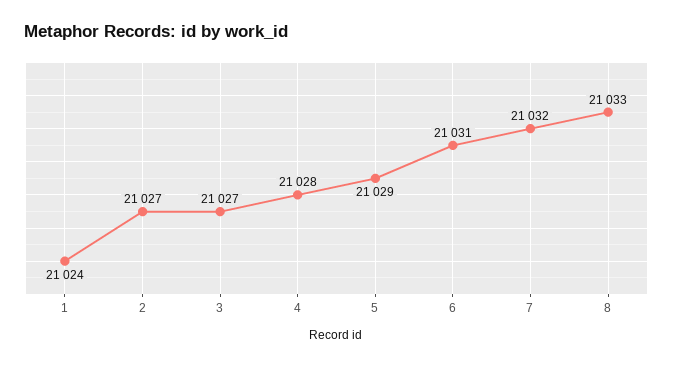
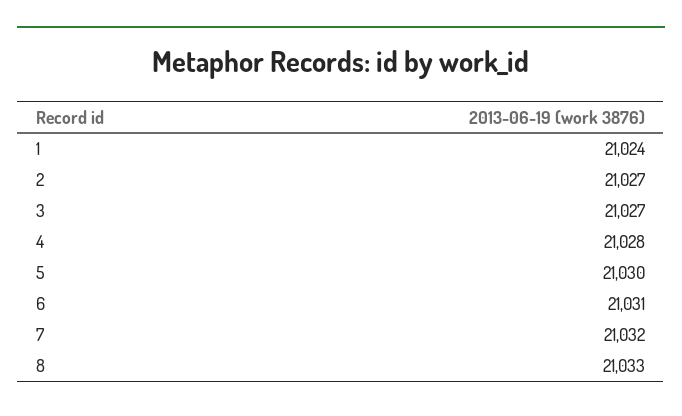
  {
    "1": 21024,
    "2": 21027,
    "3": 21027,
    "4": 21028,
-   "5": 21029,
+   "5": 21030,
    "6": 21031,
    "7": 21032,
    "8": 21033
  }

